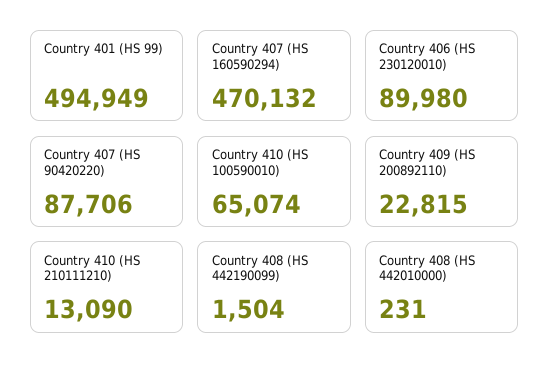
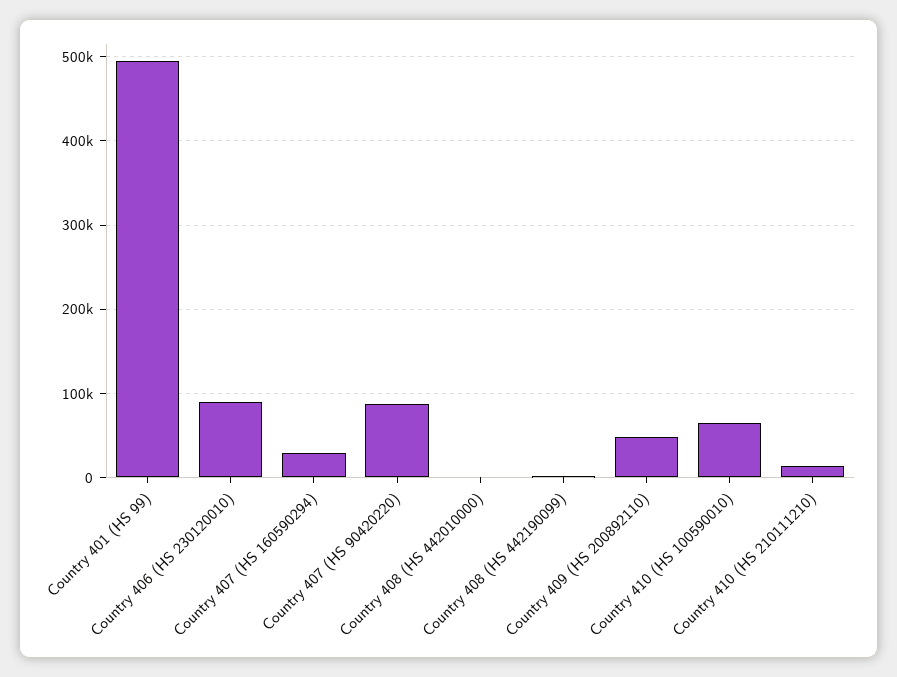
  {
    "Country 401 (HS 99)": 494949,
-   "Country 407 (HS 160590294)": 470132,
+   "Country 407 (HS 160590294)": 30000,
    "Country 406 (HS 230120010)": 89980,
    "Country 407 (HS 90420220)": 87706,
    "Country 410 (HS 100590010)": 65074,
-   "Country 409 (HS 200892110)": 22815,
+   "Country 409 (HS 200892110)": 50000,
    "Country 410 (HS 210111210)": 13090,
    "Country 408 (HS 442190099)": 1504,
    "Country 408 (HS 442010000)": 231
  }

